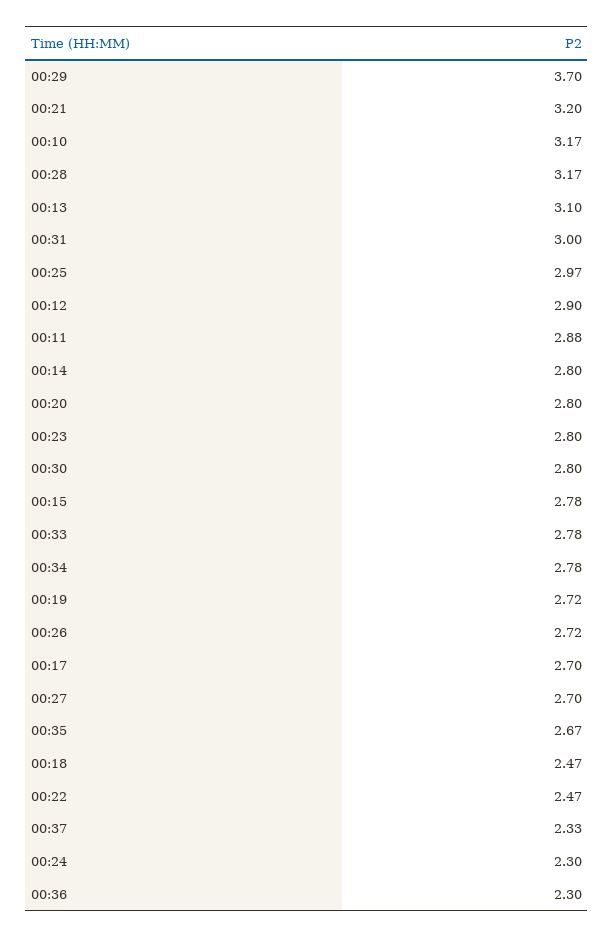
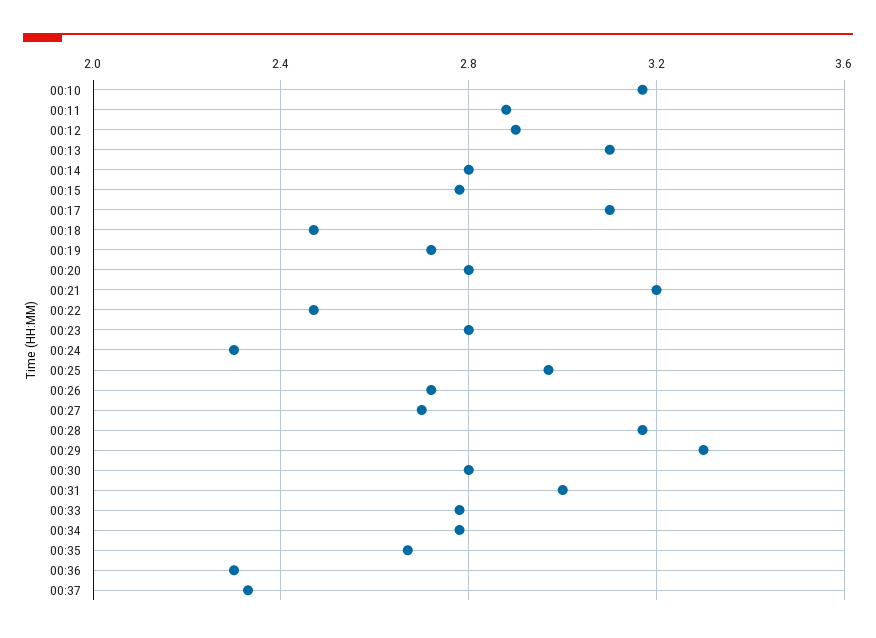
  {
-   "00:29": 3.7,
+   "00:29": 3.3,
    "00:21": 3.2,
    "00:10": 3.17,
    "00:28": 3.17,
    "00:13": 3.1,
    "00:31": 3,
    "00:25": 2.97,
    "00:12": 2.9,
    "00:11": 2.88,
    "00:14": 2.8,
    "00:20": 2.8,
    "00:23": 2.8,
    "00:30": 2.8,
    "00:15": 2.78,
    "00:33": 2.78,
    "00:34": 2.78,
    "00:19": 2.72,
    "00:26": 2.72,
-   "00:17": 2.7,
+   "00:17": 3.1,
    "00:27": 2.7,
    "00:35": 2.67,
    "00:18": 2.47,
    "00:22": 2.47,
    "00:37": 2.33,
    "00:24": 2.3,
    "00:36": 2.3
  }

